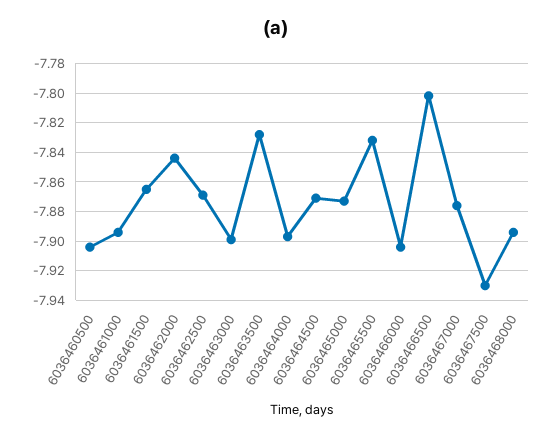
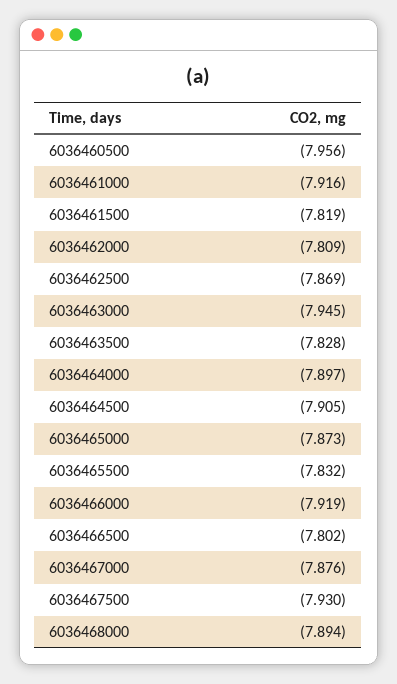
  {
-   "6036460500": -7.905,
+   "6036460500": -7.956,
-   "6036461000": -7.895,
+   "6036461000": -7.916,
-   "6036461500": -7.865,
+   "6036461500": -7.819,
-   "6036462000": -7.845,
+   "6036462000": -7.809,
    "6036462500": -7.869,
-   "6036463000": -7.9,
+   "6036463000": -7.945,
    "6036463500": -7.828,
    "6036464000": -7.897,
-   "6036464500": -7.87,
+   "6036464500": -7.905,
    "6036465000": -7.873,
    "6036465500": -7.832,
-   "6036466000": -7.905,
+   "6036466000": -7.919,
    "6036466500": -7.802,
    "6036467000": -7.876,
    "6036467500": -7.93,
    "6036468000": -7.894
  }

